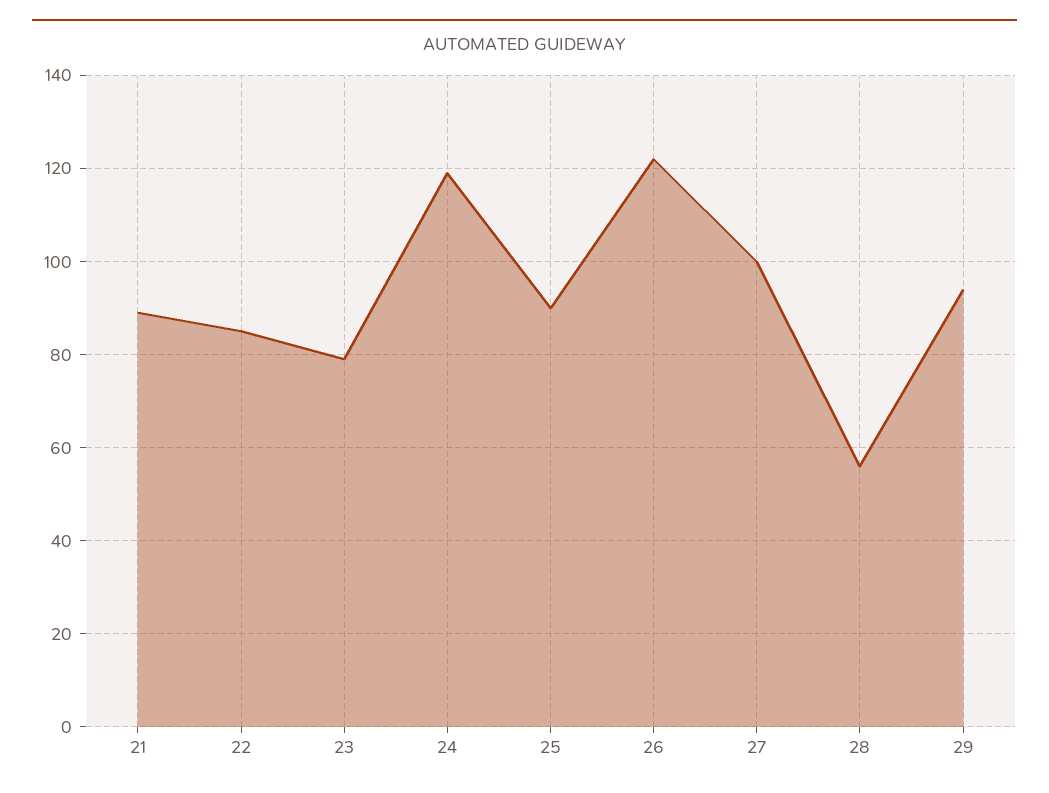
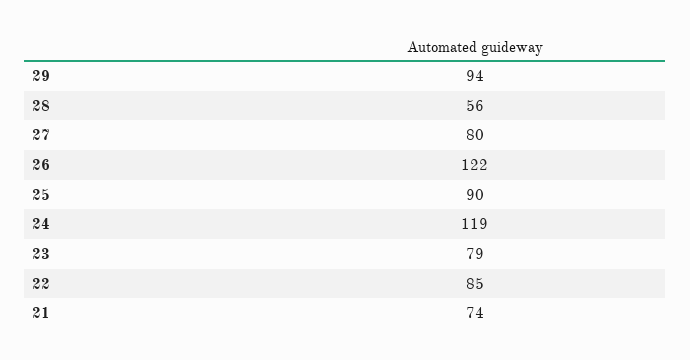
  {
-   "21": 90,
+   "21": 74,
    "22": 85,
    "23": 79,
    "24": 119,
    "25": 90,
    "26": 122,
-   "27": 100,
+   "27": 80,
    "28": 56,
    "29": 94
  }

